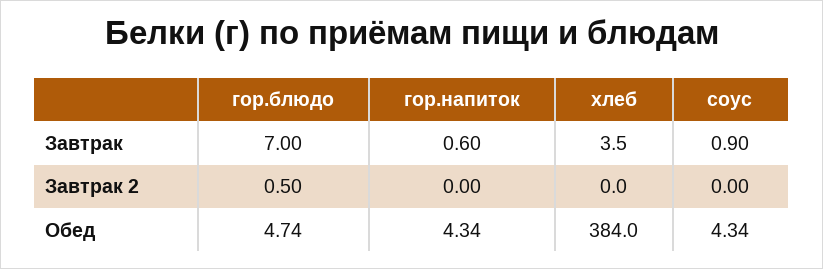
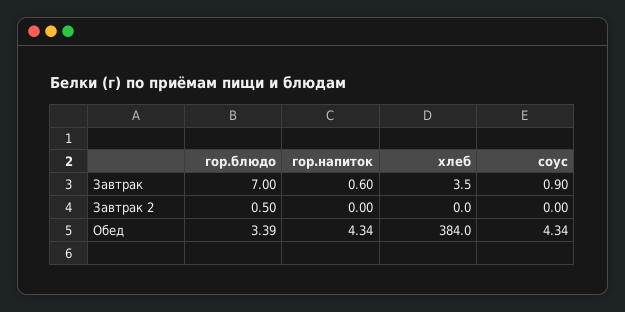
  {
    "гор.блюдо": {
      "Завтрак": 7,
      "Завтрак 2": 0.5,
-     "Обед": 4.74
+     "Обед": 3.39
    },
    "гор.напиток": {
      "Завтрак": 0.6,
      "Завтрак 2": 0,
      "Обед": 4.34
    },
    "хлеб": {
      "Завтрак": 3.5,
      "Завтрак 2": 0,
      "Обед": 384
    },
    "соус": {
      "Завтрак": 0.9,
      "Завтрак 2": 0,
      "Обед": 4.34
    }
  }

